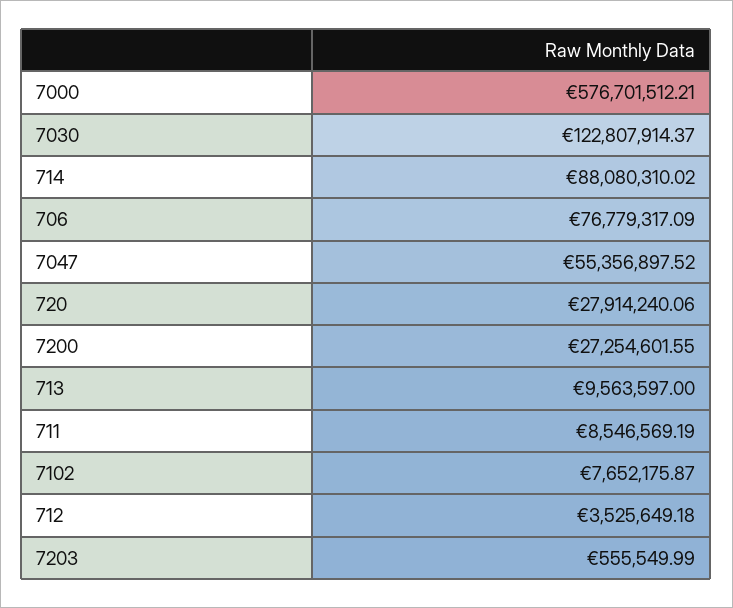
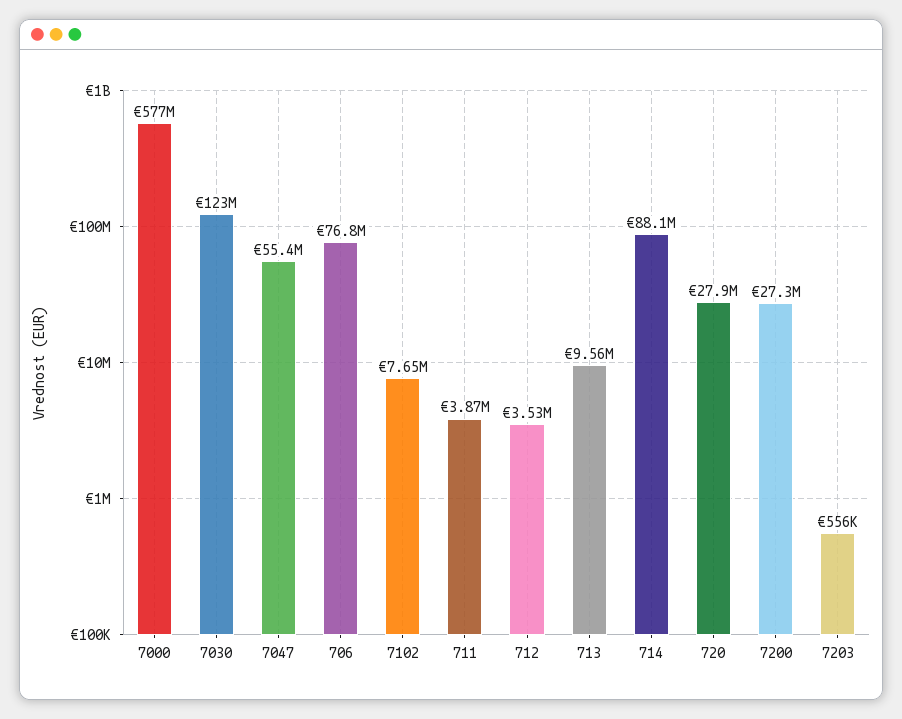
  {
    "7000": 576701512.21,
    "7030": 122807914.37,
    "714": 88080310.02,
    "706": 76779317.09,
    "7047": 55356897.52,
    "720": 27914240.06,
    "7200": 27254601.55,
    "713": 9563597,
-   "711": 8546569.19,
+   "711": 3870000,
    "7102": 7652175.87,
    "712": 3525649.18,
    "7203": 555549.99
  }

